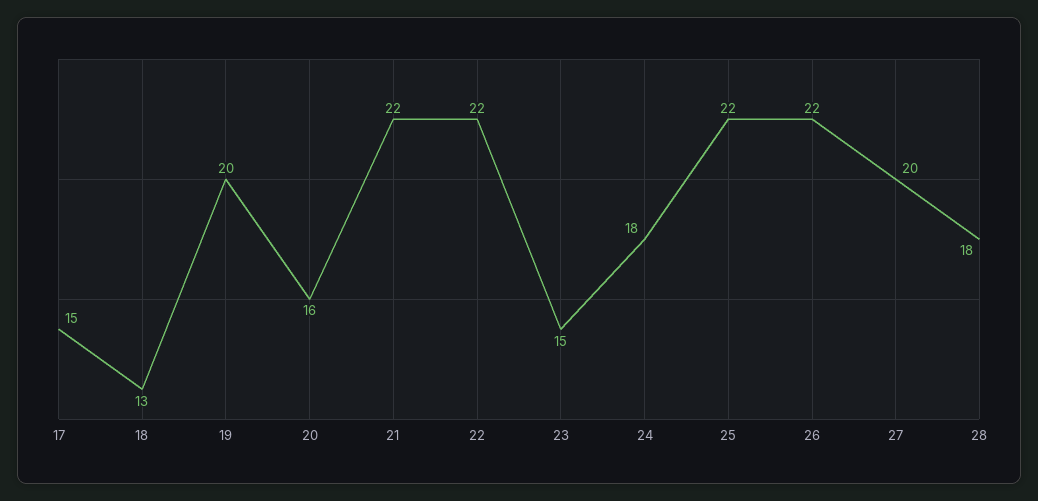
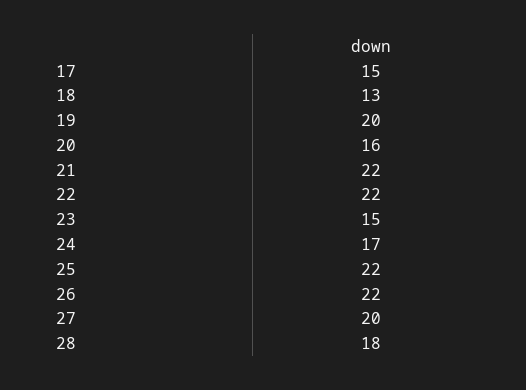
  {
    "17": 15,
    "18": 13,
    "19": 20,
    "20": 16,
    "21": 22,
    "22": 22,
    "23": 15,
-   "24": 18,
+   "24": 17,
    "25": 22,
    "26": 22,
    "27": 20,
    "28": 18
  }

